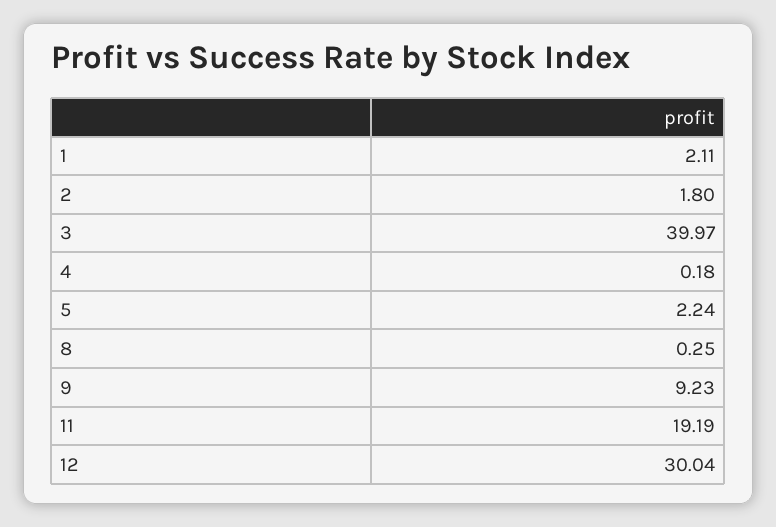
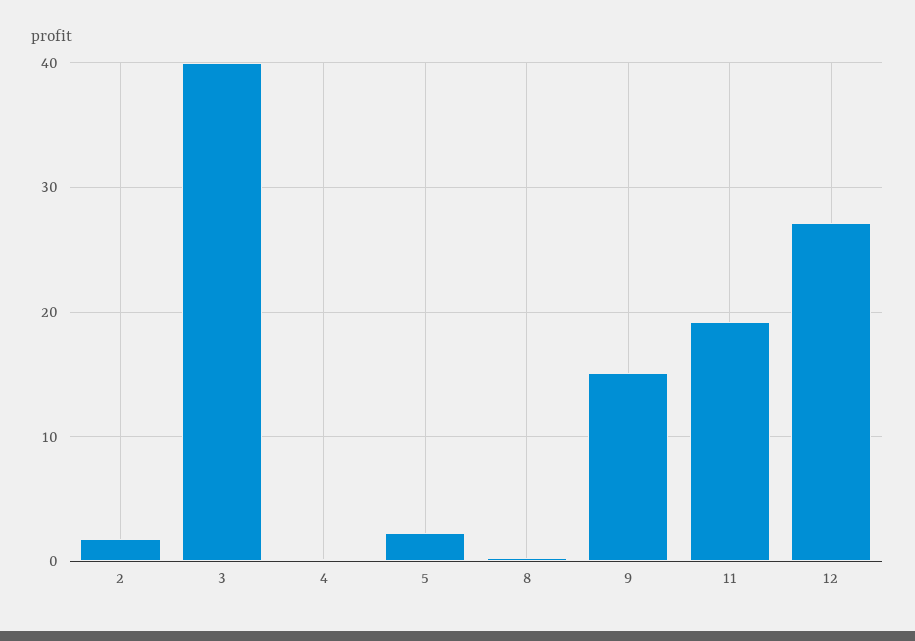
  {
-   "1": 2.11,
    "2": 1.8,
    "3": 39.97,
    "4": 0.18,
    "5": 2.24,
    "8": 0.25,
-   "9": 9.23,
+   "9": 15,
    "11": 19.19,
-   "12": 30.04
+   "12": 27
  }

